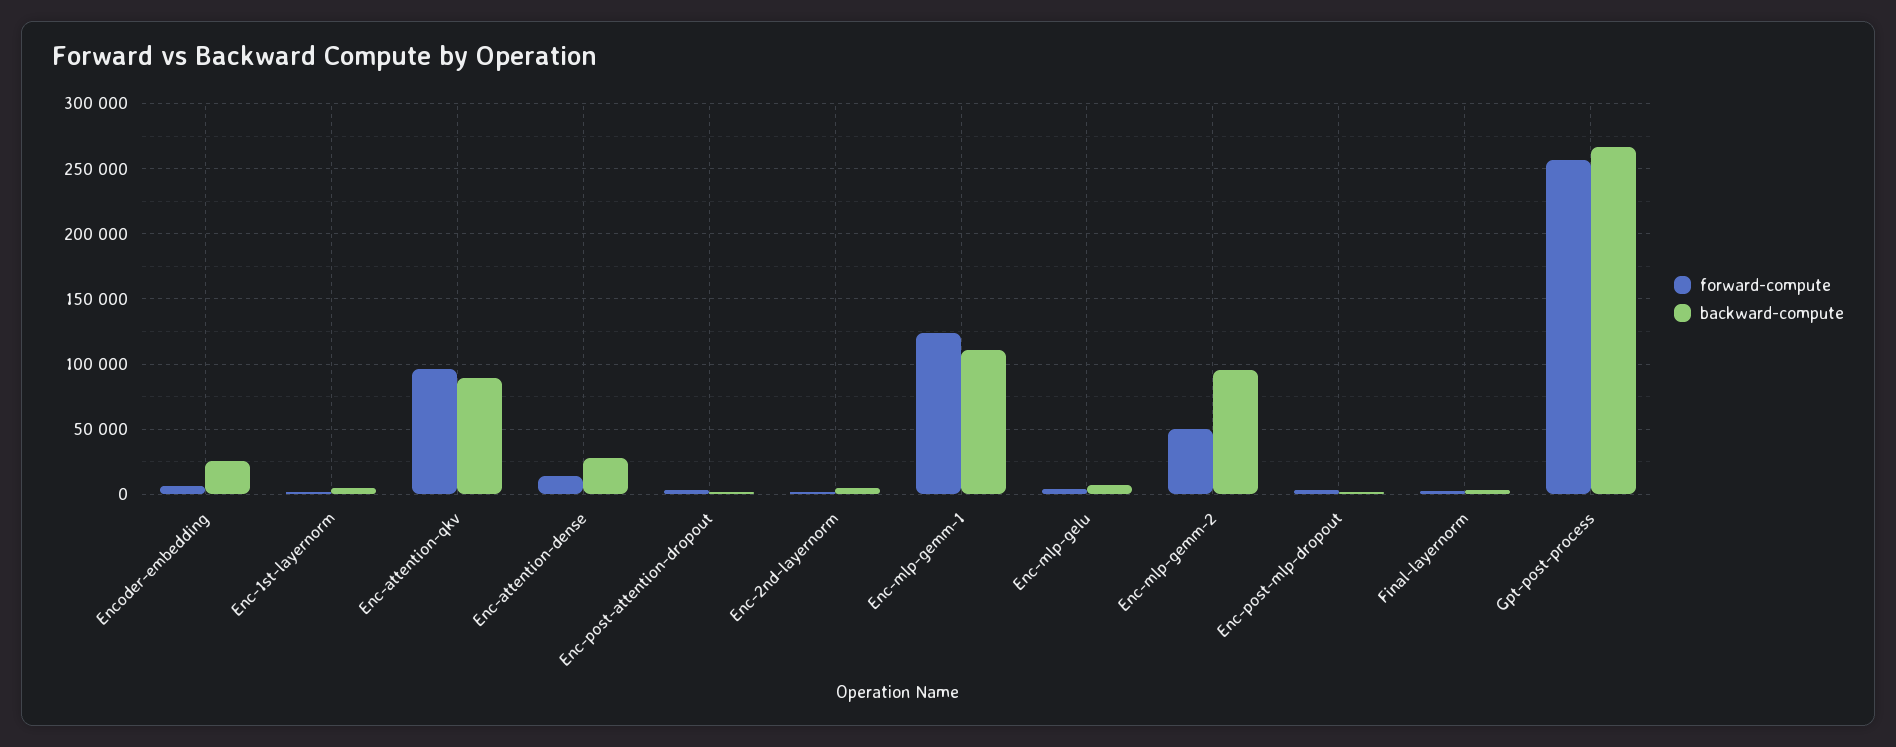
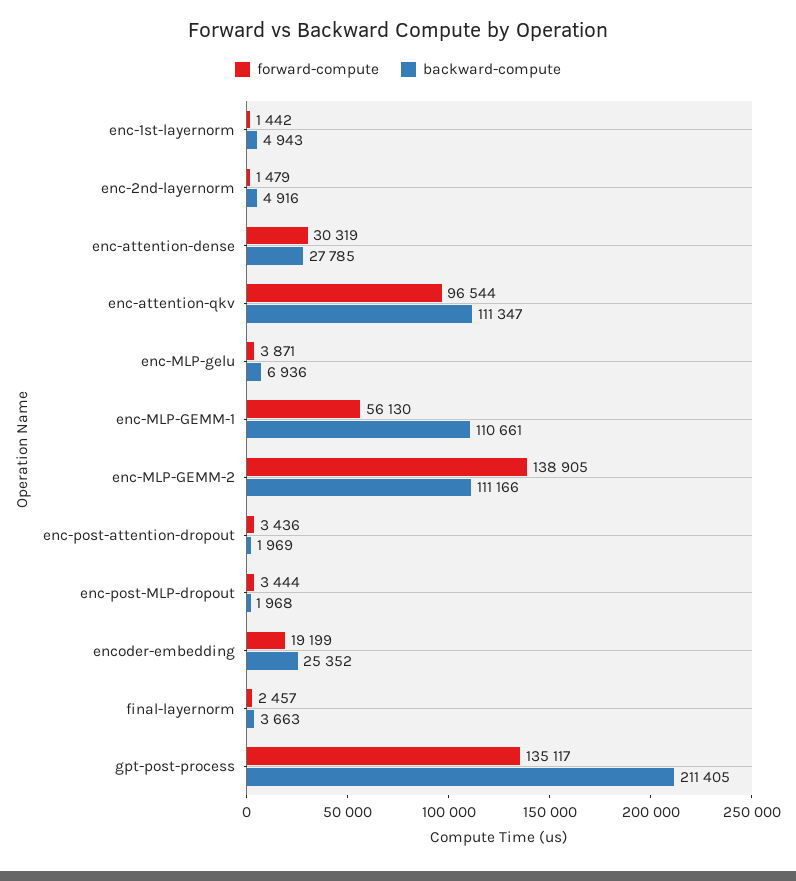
  {
    "forward-compute": {
-     "Encoder-embedding": 5000,
+     "Encoder-embedding": 19199,
      "Enc-1st-layernorm": 1442,
      "Enc-attention-qkv": 96544,
-     "Enc-attention-dense": 15000,
+     "Enc-attention-dense": 30319,
      "Enc-post-attention-dropout": 3436,
      "Enc-2nd-layernorm": 1479,
-     "Enc-mlp-gemm-1": 125000,
+     "Enc-mlp-gemm-1": 56130,
      "Enc-mlp-gelu": 3871,
-     "Enc-mlp-gemm-2": 50000,
+     "Enc-mlp-gemm-2": 138905,
      "Enc-post-mlp-dropout": 3444,
      "Final-layernorm": 2457,
-     "Gpt-post-process": 255000
+     "Gpt-post-process": 135117
    },
    "backward-compute": {
      "Encoder-embedding": 25352,
      "Enc-1st-layernorm": 4943,
-     "Enc-attention-qkv": 90000,
+     "Enc-attention-qkv": 111347,
      "Enc-attention-dense": 27785,
      "Enc-post-attention-dropout": 1969,
      "Enc-2nd-layernorm": 4916,
      "Enc-mlp-gemm-1": 110661,
      "Enc-mlp-gelu": 6936,
-     "Enc-mlp-gemm-2": 95000,
+     "Enc-mlp-gemm-2": 111166,
      "Enc-post-mlp-dropout": 1968,
      "Final-layernorm": 3663,
-     "Gpt-post-process": 265000
+     "Gpt-post-process": 211405
    }
  }

